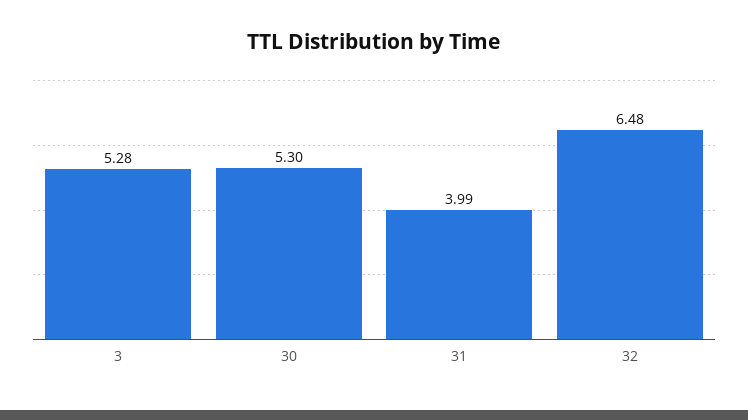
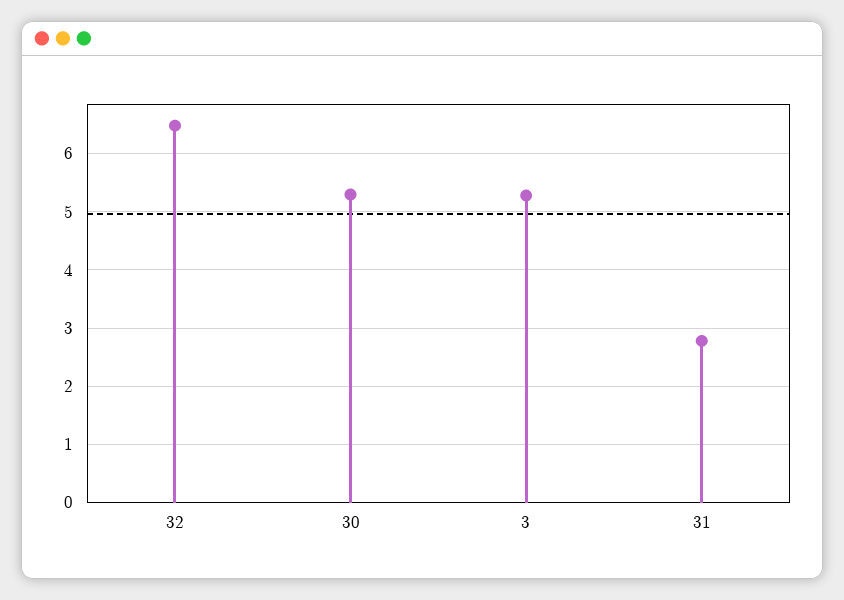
  {
    "3": 5.28,
    "30": 5.3,
-   "31": 3.99,
+   "31": 2.8,
    "32": 6.48
  }

